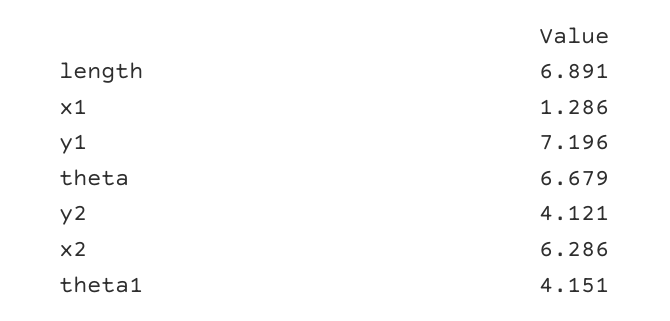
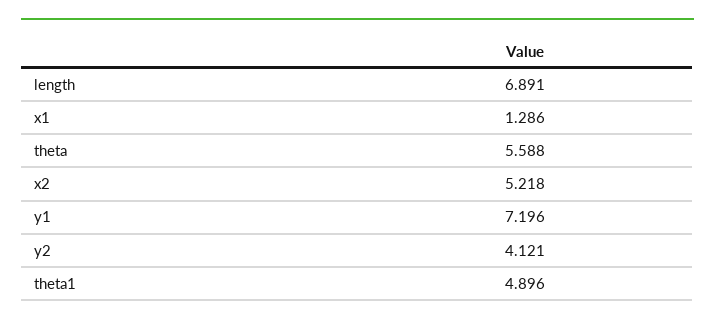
  {
    "length": 6.891,
    "x1": 1.286,
    "y1": 7.196,
-   "theta": 6.679,
+   "theta": 5.588,
    "y2": 4.121,
-   "x2": 6.286,
+   "x2": 5.218,
-   "theta1": 4.151
+   "theta1": 4.896
  }

